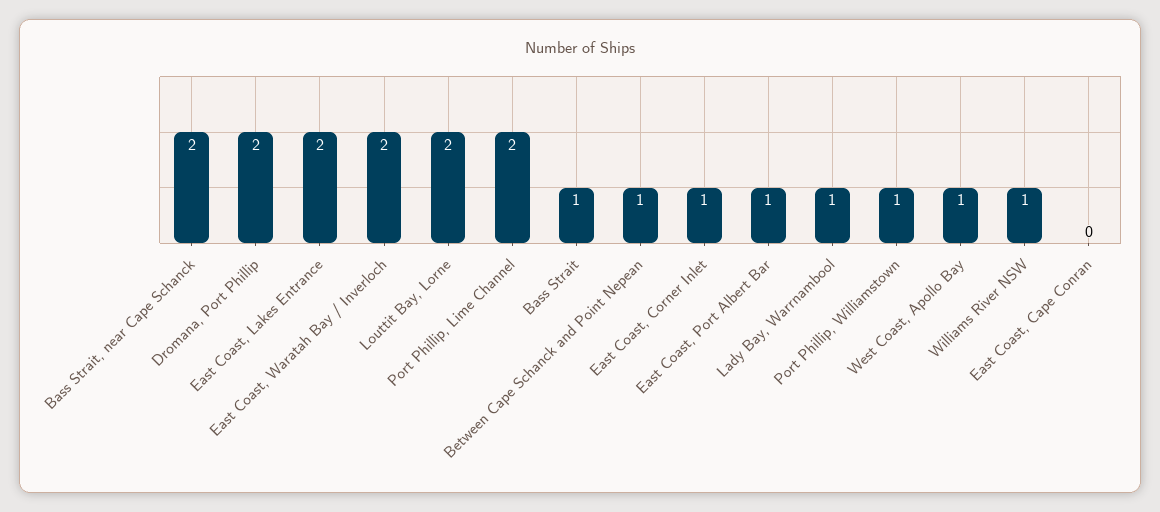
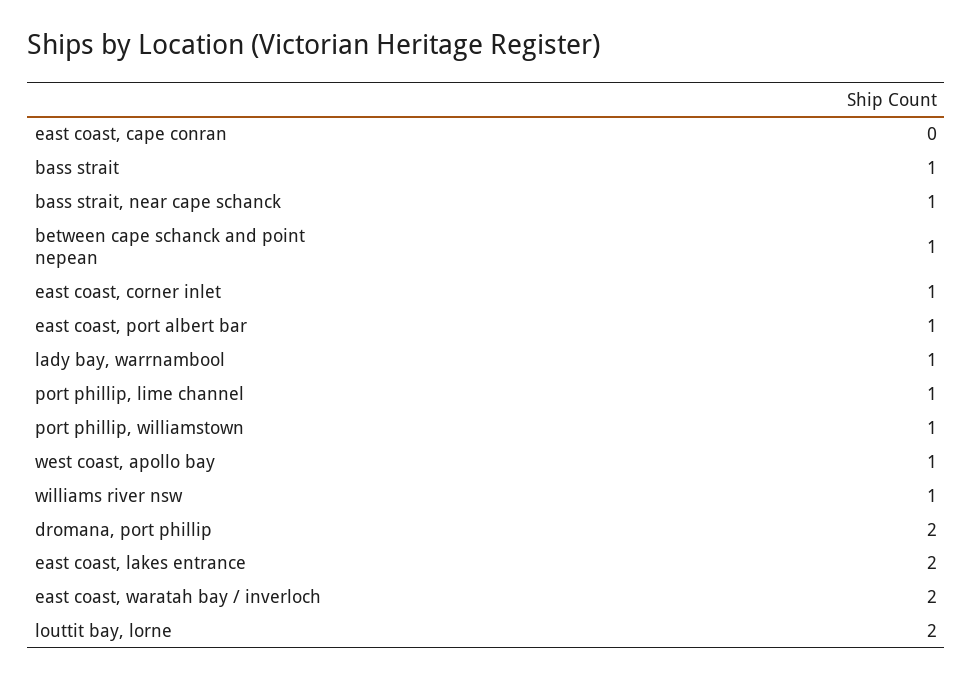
  {
-   "Bass Strait, near Cape Schanck": 2,
+   "Bass Strait, near Cape Schanck": 1,
    "Dromana, Port Phillip": 2,
    "East Coast, Lakes Entrance": 2,
    "East Coast, Waratah Bay / Inverloch": 2,
    "Louttit Bay, Lorne": 2,
-   "Port Phillip, Lime Channel": 2,
+   "Port Phillip, Lime Channel": 1,
    "Bass Strait": 1,
    "Between Cape Schanck and Point Nepean": 1,
    "East Coast, Corner Inlet": 1,
    "East Coast, Port Albert Bar": 1,
    "Lady Bay, Warrnambool": 1,
    "Port Phillip, Williamstown": 1,
    "West Coast, Apollo Bay": 1,
    "Williams River NSW": 1,
    "East Coast, Cape Conran": 0
  }

